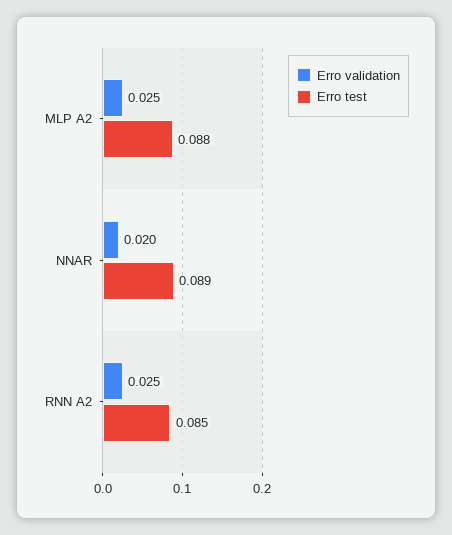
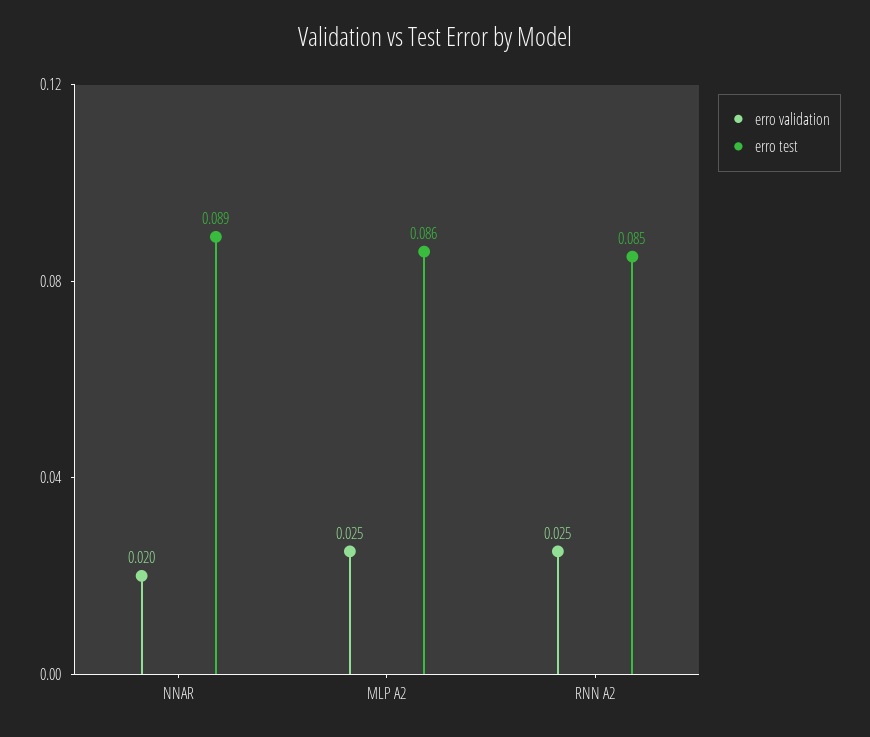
  {
    "Erro validation": {
      "MLP A2": 0.025,
      "NNAR": 0.02,
      "RNN A2": 0.025
    },
    "Erro test": {
-     "MLP A2": 0.088,
+     "MLP A2": 0.086,
      "NNAR": 0.089,
      "RNN A2": 0.085
    }
  }

